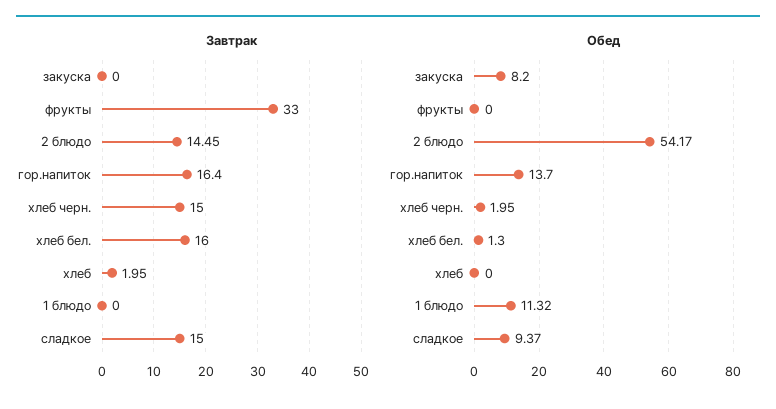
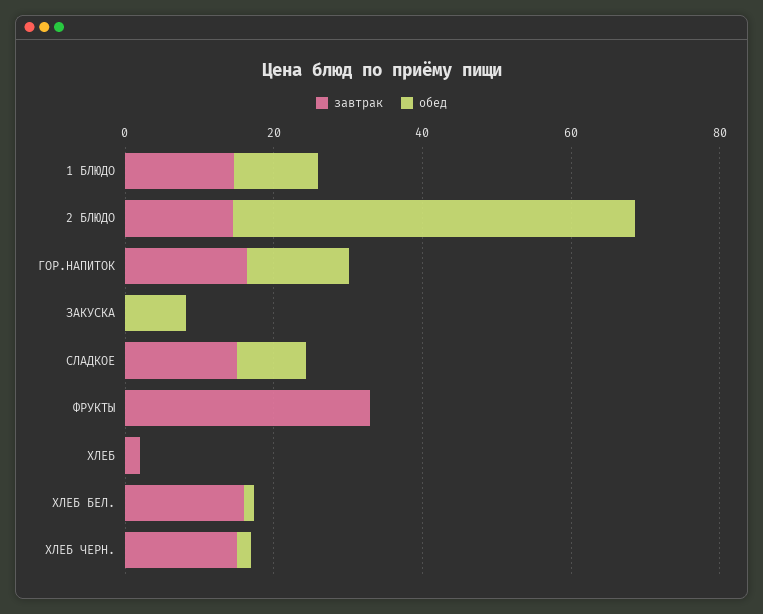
  {
    "Завтрак": {
      "закуска": 0,
      "фрукты": 33,
      "2 блюдо": 14.45,
      "гор.напиток": 16.4,
      "хлеб черн.": 15,
      "хлеб бел.": 16,
      "хлеб": 1.95,
-     "1 блюдо": 0,
+     "1 блюдо": 15,
      "сладкое": 15
    },
    "Обед": {
      "закуска": 8.2,
      "фрукты": 0,
      "2 блюдо": 54.17,
      "гор.напиток": 13.7,
      "хлеб черн.": 1.95,
      "хлеб бел.": 1.3,
      "хлеб": 0,
      "1 блюдо": 11.32,
      "сладкое": 9.37
    }
  }

